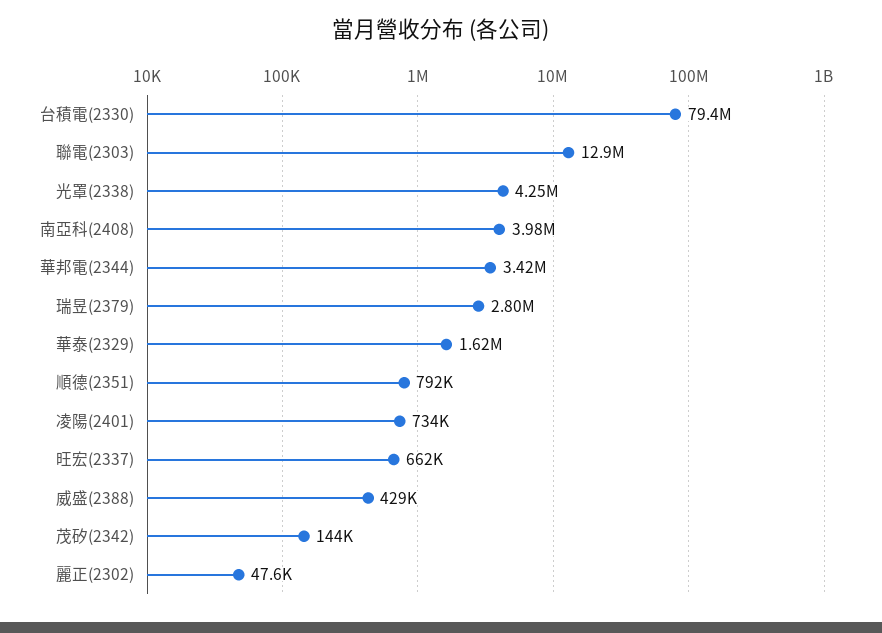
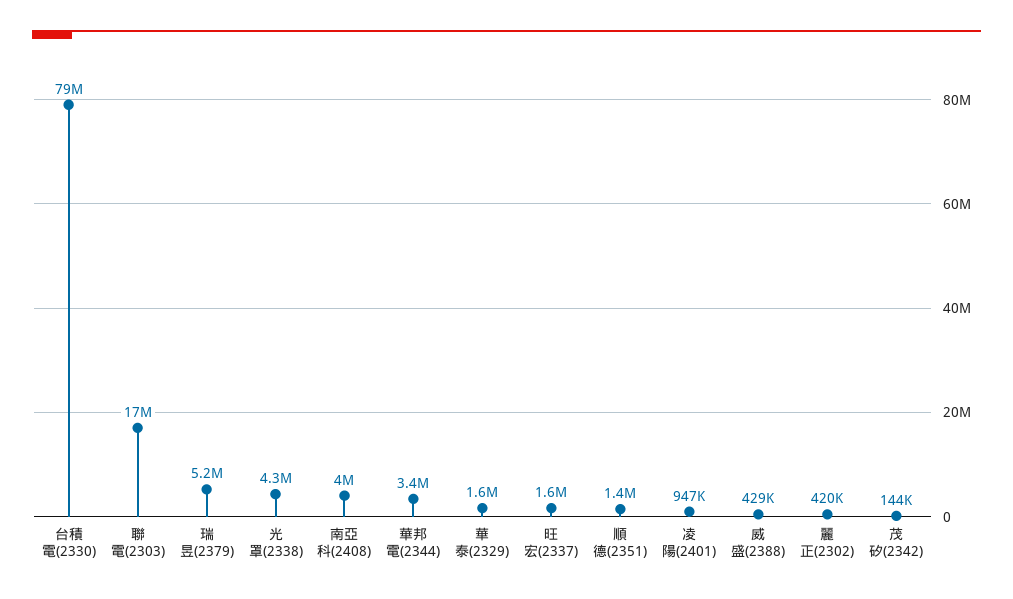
  {
    "台積電(2330)": 79400000,
-   "聯電(2303)": 12900000,
+   "聯電(2303)": 17000000,
    "光罩(2338)": 4250000,
    "南亞科(2408)": 3980000,
    "華邦電(2344)": 3420000,
-   "瑞昱(2379)": 2800000,
+   "瑞昱(2379)": 5200000,
    "華泰(2329)": 1620000,
-   "順德(2351)": 792000,
+   "順德(2351)": 1400000,
-   "凌陽(2401)": 734000,
+   "凌陽(2401)": 947000,
-   "旺宏(2337)": 662000,
+   "旺宏(2337)": 1600000,
    "威盛(2388)": 429000,
    "茂矽(2342)": 144000,
-   "麗正(2302)": 47600
+   "麗正(2302)": 420000
  }

